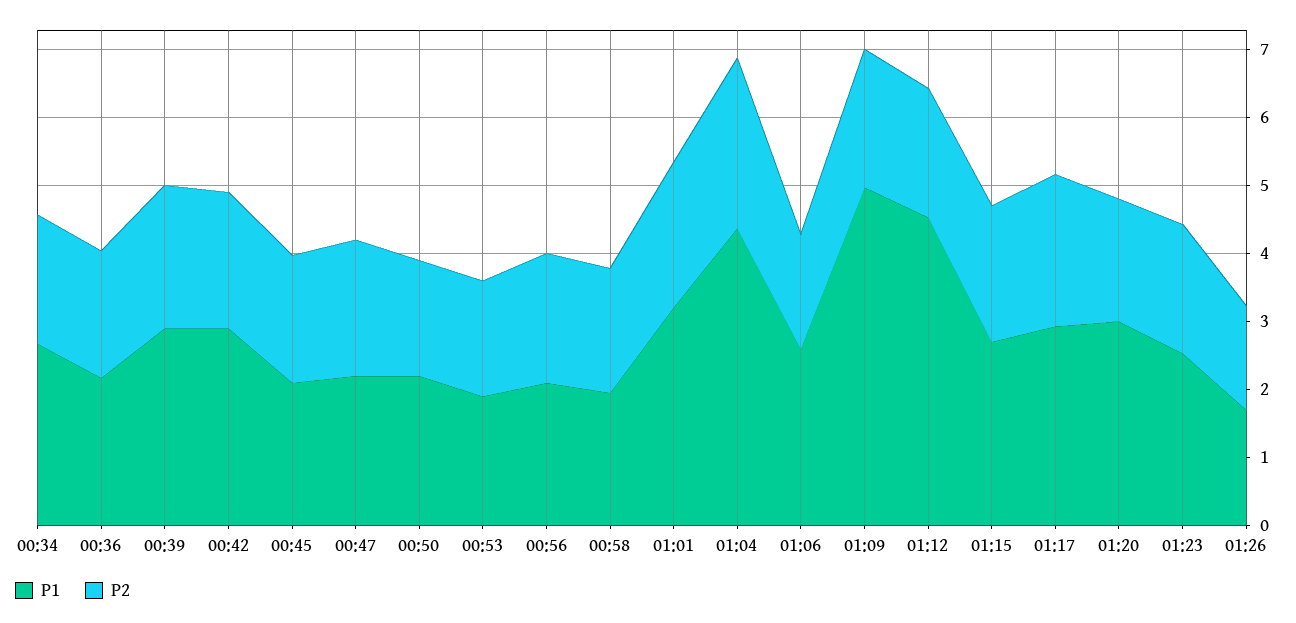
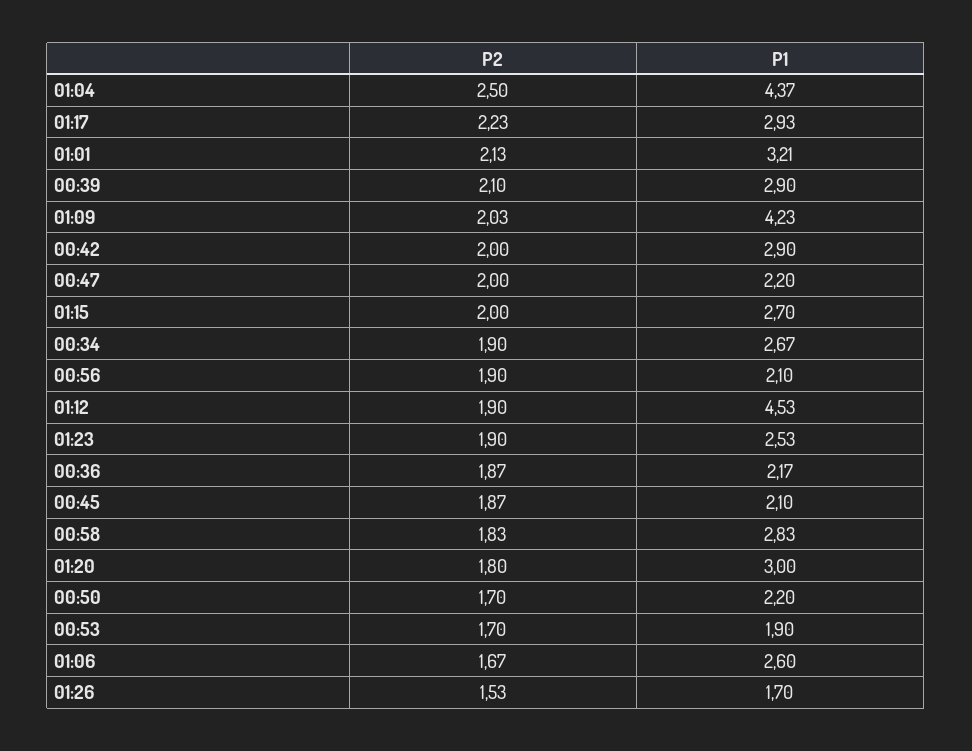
  {
    "P1": {
      "00:34": 2.67,
      "00:36": 2.17,
      "00:39": 2.9,
      "00:42": 2.9,
      "00:45": 2.1,
      "00:47": 2.2,
      "00:50": 2.2,
      "00:53": 1.9,
      "00:56": 2.1,
-     "00:58": 2,
+     "00:58": 2.83,
      "01:01": 3.21,
      "01:04": 4.37,
      "01:06": 2.6,
-     "01:09": 5,
+     "01:09": 4.23,
      "01:12": 4.53,
      "01:15": 2.7,
      "01:17": 2.93,
      "01:20": 3,
      "01:23": 2.53,
      "01:26": 1.7
    },
    "P2": {
      "00:34": 1.9,
      "00:36": 1.87,
      "00:39": 2.1,
      "00:42": 2,
      "00:45": 1.87,
      "00:47": 2,
      "00:50": 1.7,
      "00:53": 1.7,
      "00:56": 1.9,
      "00:58": 1.83,
      "01:01": 2.13,
      "01:04": 2.5,
      "01:06": 1.67,
      "01:09": 2.03,
      "01:12": 1.9,
      "01:15": 2,
      "01:17": 2.23,
      "01:20": 1.8,
      "01:23": 1.9,
      "01:26": 1.53
    }
  }

